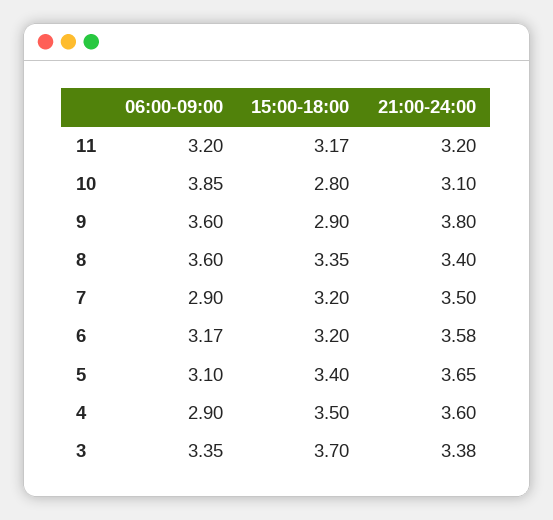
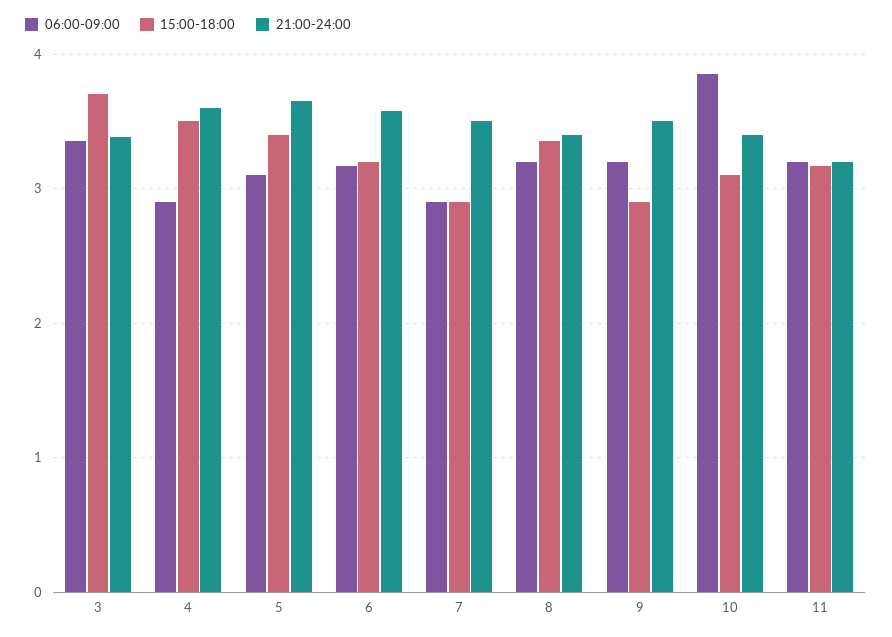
  {
    "06:00-09:00": {
      "11": 3.2,
      "10": 3.85,
-     "9": 3.6,
+     "9": 3.2,
-     "8": 3.6,
+     "8": 3.2,
      "7": 2.9,
      "6": 3.17,
      "5": 3.1,
      "4": 2.9,
      "3": 3.35
    },
    "15:00-18:00": {
      "11": 3.17,
-     "10": 2.8,
+     "10": 3.1,
      "9": 2.9,
      "8": 3.35,
-     "7": 3.2,
+     "7": 2.9,
      "6": 3.2,
      "5": 3.4,
      "4": 3.5,
      "3": 3.7
    },
    "21:00-24:00": {
      "11": 3.2,
-     "10": 3.1,
+     "10": 3.4,
-     "9": 3.8,
+     "9": 3.5,
      "8": 3.4,
      "7": 3.5,
      "6": 3.58,
      "5": 3.65,
      "4": 3.6,
      "3": 3.38
    }
  }

